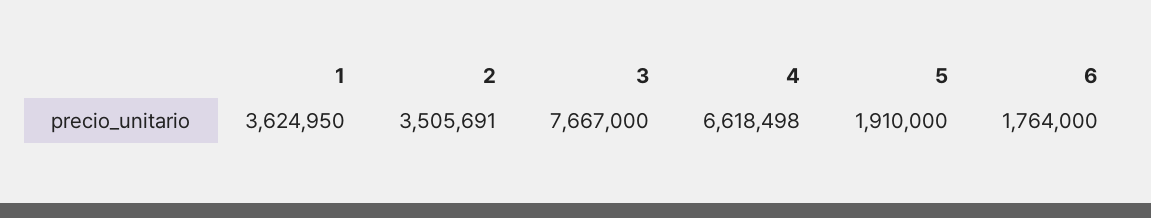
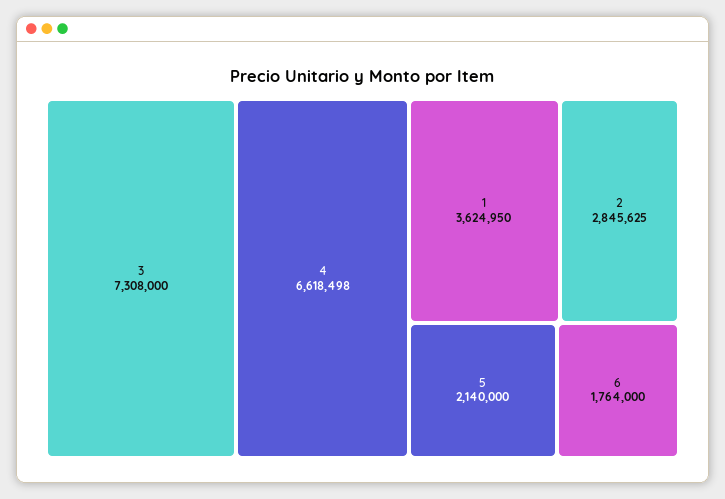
  {
    "1": 3624950,
-   "2": 3505691,
+   "2": 2845625,
-   "3": 7667000,
+   "3": 7308000,
    "4": 6618498,
-   "5": 1910000,
+   "5": 2140000,
    "6": 1764000
  }

